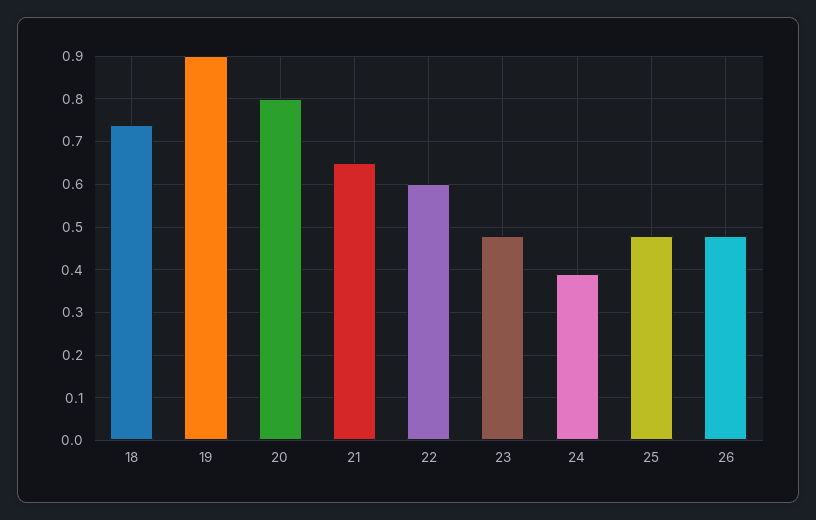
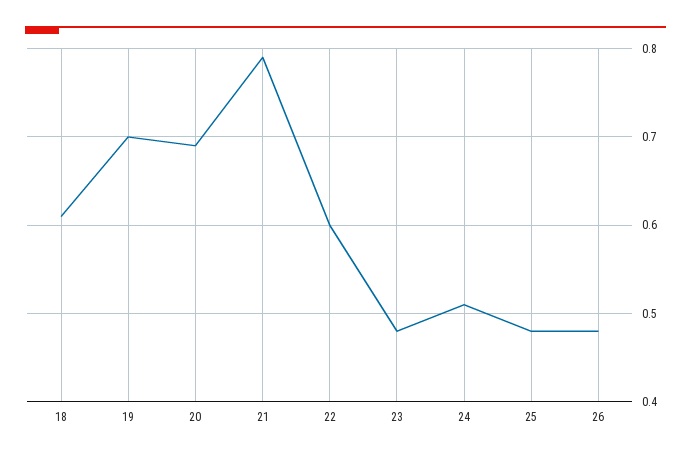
  {
-   "18": 0.75,
+   "18": 0.61,
-   "19": 0.9,
+   "19": 0.7,
-   "20": 0.8,
+   "20": 0.69,
-   "21": 0.65,
+   "21": 0.79,
    "22": 0.6,
    "23": 0.48,
-   "24": 0.4,
+   "24": 0.51,
    "25": 0.48,
    "26": 0.48
  }

